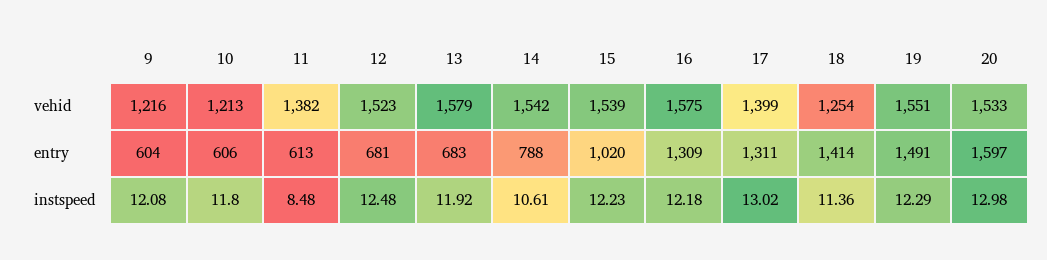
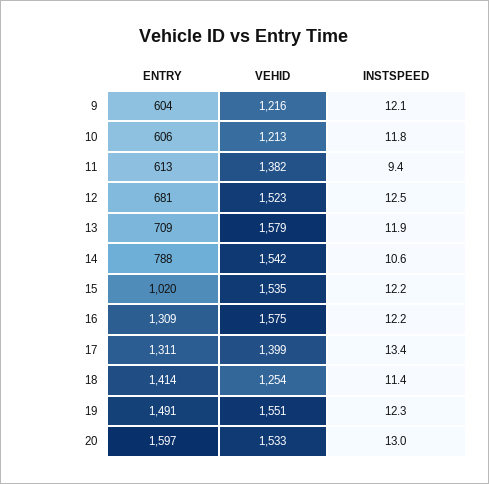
  {
    "9": {
      "vehid": 1216,
      "entry": 604,
      "instspeed": 12.08
    },
    "10": {
      "vehid": 1213,
      "entry": 606,
      "instspeed": 11.8
    },
    "11": {
      "vehid": 1382,
      "entry": 613,
-     "instspeed": 8.48
+     "instspeed": 9.4
    },
    "12": {
      "vehid": 1523,
      "entry": 681,
      "instspeed": 12.48
    },
    "13": {
      "vehid": 1579,
-     "entry": 683,
+     "entry": 709,
      "instspeed": 11.92
    },
    "14": {
      "vehid": 1542,
      "entry": 788,
      "instspeed": 10.61
    },
    "15": {
-     "vehid": 1539,
+     "vehid": 1535,
      "entry": 1020,
      "instspeed": 12.23
    },
    "16": {
      "vehid": 1575,
      "entry": 1309,
      "instspeed": 12.18
    },
    "17": {
      "vehid": 1399,
      "entry": 1311,
-     "instspeed": 13.02
+     "instspeed": 13.4
    },
    "18": {
      "vehid": 1254,
      "entry": 1414,
      "instspeed": 11.36
    },
    "19": {
      "vehid": 1551,
      "entry": 1491,
      "instspeed": 12.29
    },
    "20": {
      "vehid": 1533,
      "entry": 1597,
      "instspeed": 12.98
    }
  }

